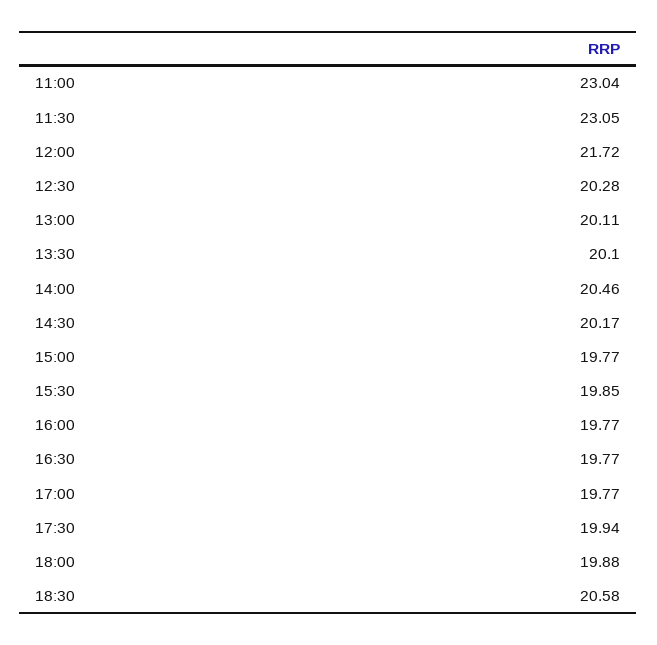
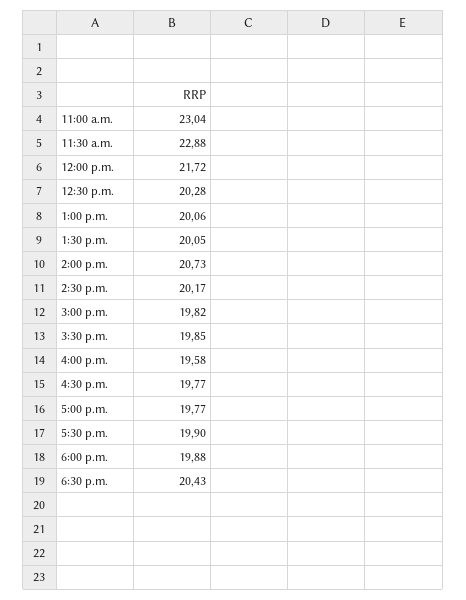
  {
    "11:00": 23.04,
-   "11:30": 23.05,
+   "11:30": 22.88,
    "12:00": 21.72,
    "12:30": 20.28,
-   "13:00": 20.11,
+   "13:00": 20.06,
-   "13:30": 20.1,
+   "13:30": 20.05,
-   "14:00": 20.46,
+   "14:00": 20.73,
    "14:30": 20.17,
-   "15:00": 19.77,
+   "15:00": 19.82,
    "15:30": 19.85,
-   "16:00": 19.77,
+   "16:00": 19.58,
    "16:30": 19.77,
    "17:00": 19.77,
-   "17:30": 19.94,
+   "17:30": 19.9,
    "18:00": 19.88,
-   "18:30": 20.58
+   "18:30": 20.43
  }

